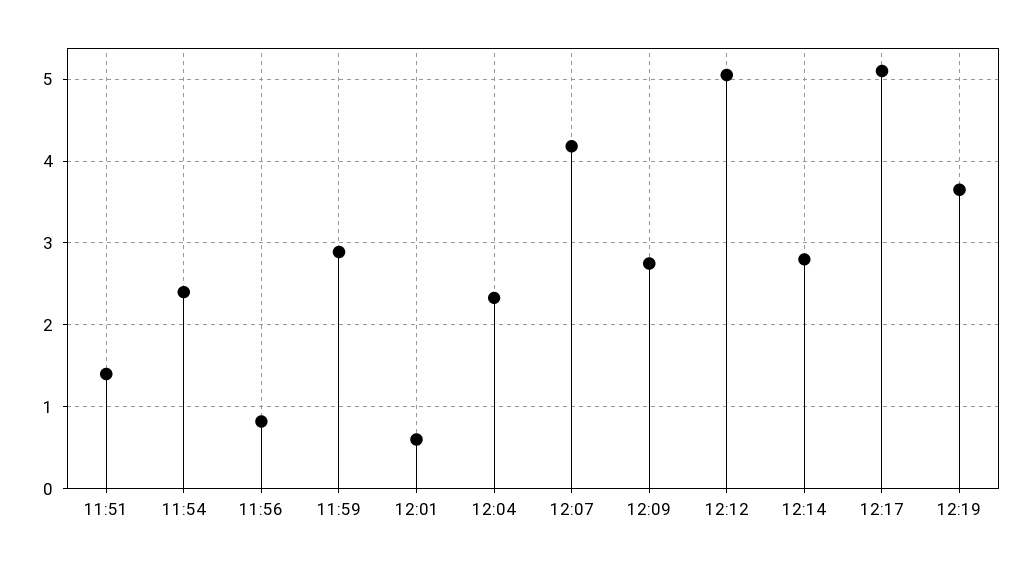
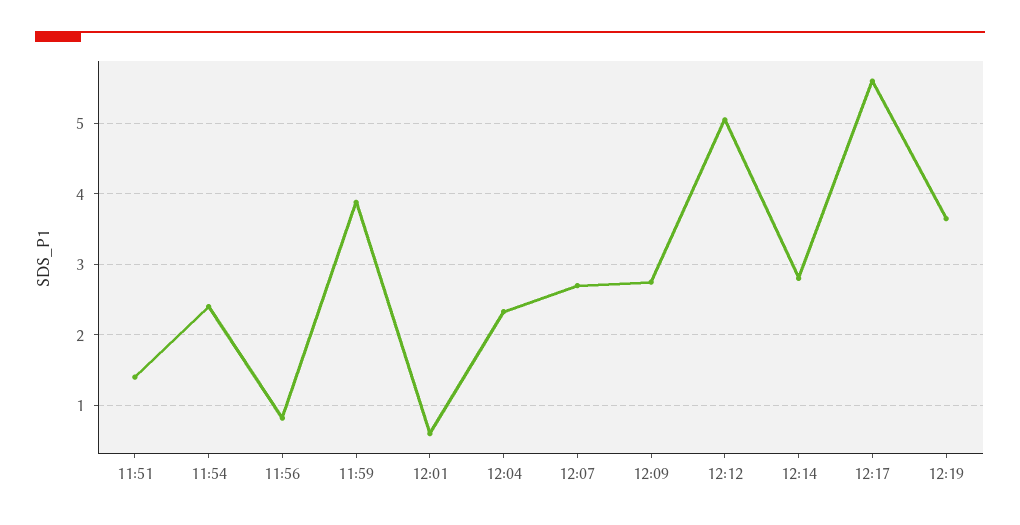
  {
    "11:51": 1.4,
    "11:54": 2.4,
    "11:56": 0.8,
-   "11:59": 2.9,
+   "11:59": 3.9,
    "12:01": 0.6,
    "12:04": 2.3,
-   "12:07": 4.2,
+   "12:07": 2.7,
    "12:09": 2.8,
    "12:12": 5.1,
    "12:14": 2.8,
-   "12:17": 5.1,
+   "12:17": 5.6,
    "12:19": 3.7
  }

